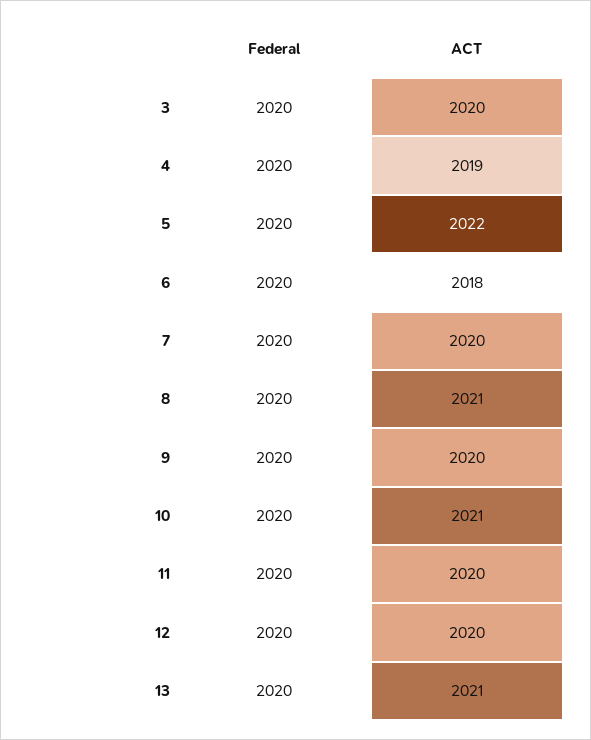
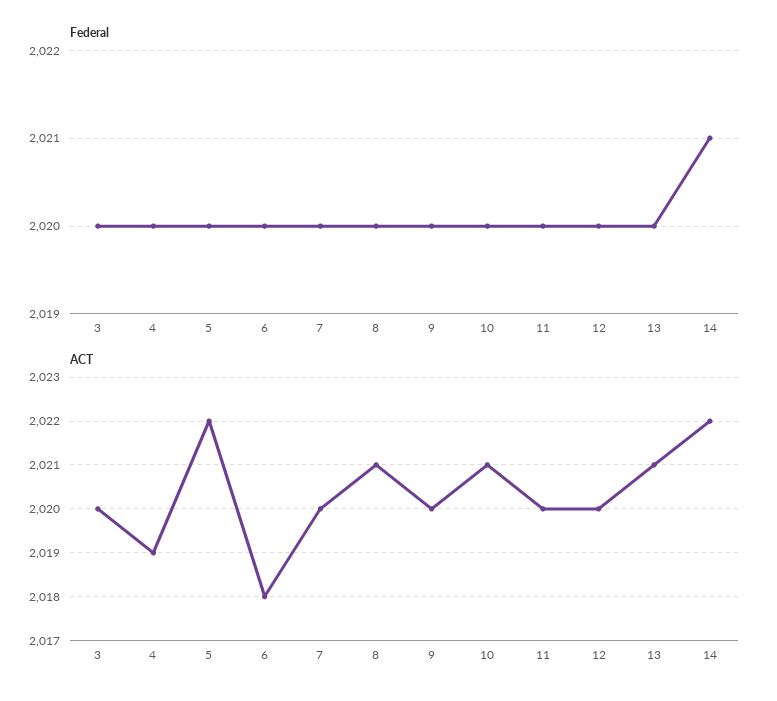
  {
    "Federal": {
      "3": 2020,
      "4": 2020,
      "5": 2020,
      "6": 2020,
      "7": 2020,
      "8": 2020,
      "9": 2020,
      "10": 2020,
      "11": 2020,
      "12": 2020,
-     "13": 2020
+     "13": 2020,
+     "14": 2021
    },
    "ACT": {
      "3": 2020,
      "4": 2019,
      "5": 2022,
      "6": 2018,
      "7": 2020,
      "8": 2021,
      "9": 2020,
      "10": 2021,
      "11": 2020,
      "12": 2020,
-     "13": 2021
+     "13": 2021,
+     "14": 2022
    }
  }

